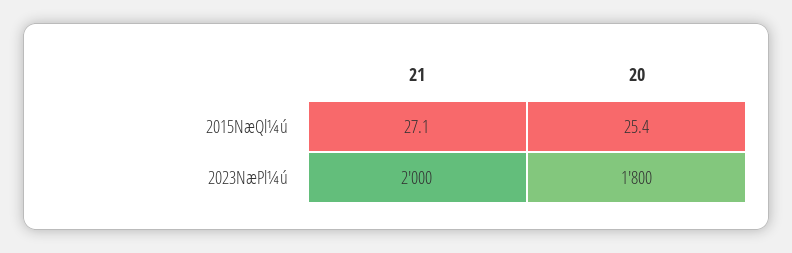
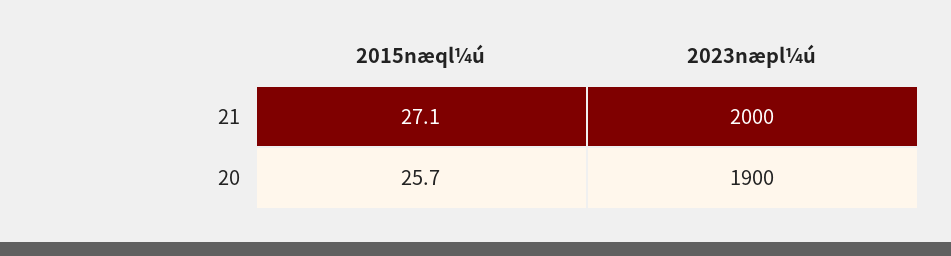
  {
    "21": {
      "2015NæQl¼ú": 27.1,
      "2023NæPl¼ú": 2000
    },
    "20": {
-     "2015NæQl¼ú": 25.4,
+     "2015NæQl¼ú": 25.7,
-     "2023NæPl¼ú": 1800
+     "2023NæPl¼ú": 1900
    }
  }

